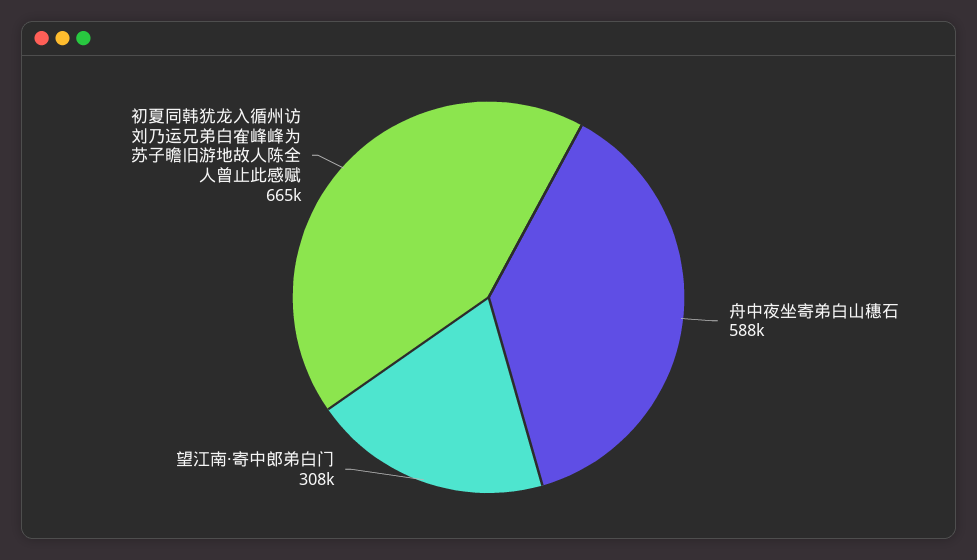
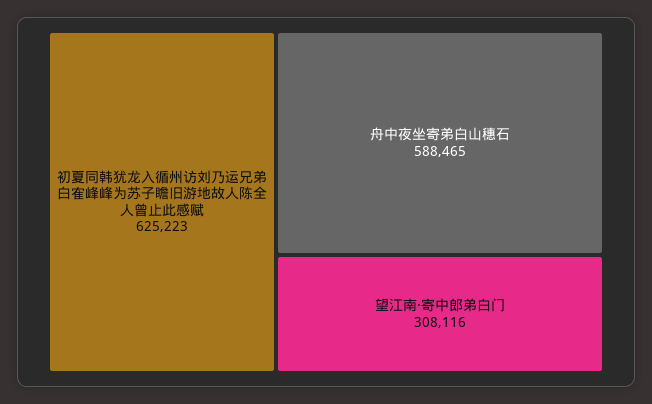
  {
    "舟中夜坐寄弟白山穗石": 588465,
    "望江南·寄中郎弟白门": 308116,
-   "初夏同韩犹龙入循州访刘乃运兄弟白隺峰峰为苏子瞻旧游地故人陈全人曾止此感赋": 665000
+   "初夏同韩犹龙入循州访刘乃运兄弟白隺峰峰为苏子瞻旧游地故人陈全人曾止此感赋": 625223
  }

